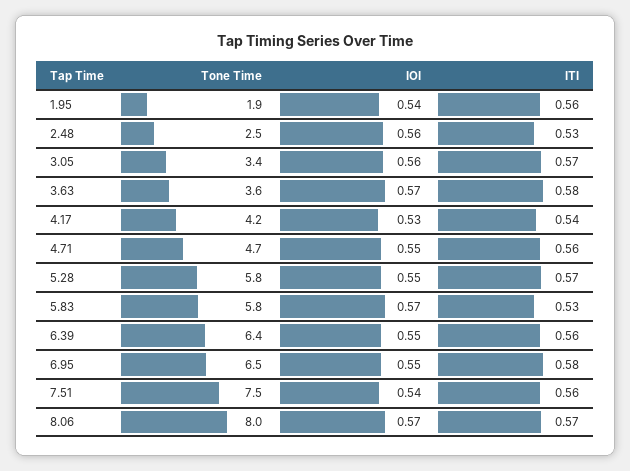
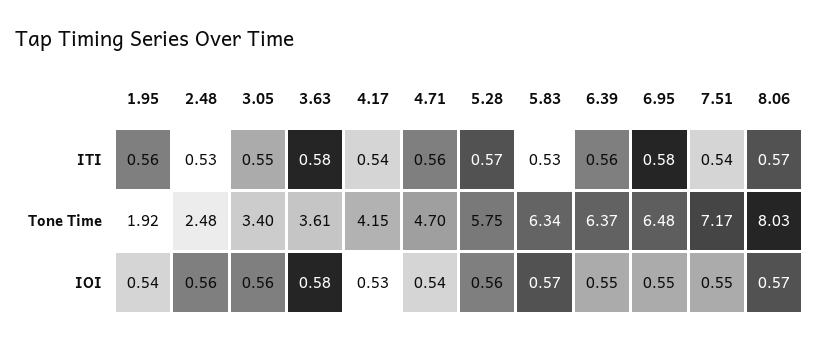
  {
    "Tone Time": {
      "1.95": 1.92,
      "2.48": 2.48,
      "3.05": 3.4,
      "3.63": 3.61,
      "4.17": 4.15,
      "4.71": 4.7,
      "5.28": 5.75,
-     "5.83": 5.8,
+     "5.83": 6.34,
      "6.39": 6.37,
      "6.95": 6.48,
-     "7.51": 7.5,
+     "7.51": 7.17,
      "8.06": 8.03
    },
    "IOI": {
      "1.95": 0.54,
      "2.48": 0.56,
      "3.05": 0.56,
-     "3.63": 0.57,
+     "3.63": 0.58,
      "4.17": 0.53,
-     "4.71": 0.55,
+     "4.71": 0.54,
-     "5.28": 0.55,
+     "5.28": 0.56,
      "5.83": 0.57,
      "6.39": 0.55,
      "6.95": 0.55,
-     "7.51": 0.54,
+     "7.51": 0.55,
      "8.06": 0.57
    },
    "ITI": {
      "1.95": 0.56,
      "2.48": 0.53,
-     "3.05": 0.57,
+     "3.05": 0.55,
      "3.63": 0.58,
      "4.17": 0.54,
      "4.71": 0.56,
      "5.28": 0.57,
      "5.83": 0.53,
      "6.39": 0.56,
      "6.95": 0.58,
-     "7.51": 0.56,
+     "7.51": 0.54,
      "8.06": 0.57
    }
  }

